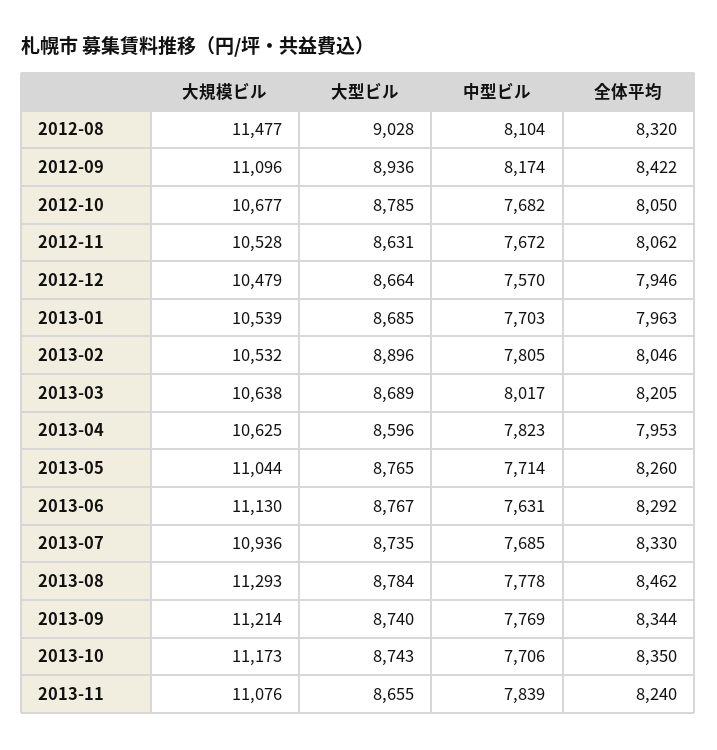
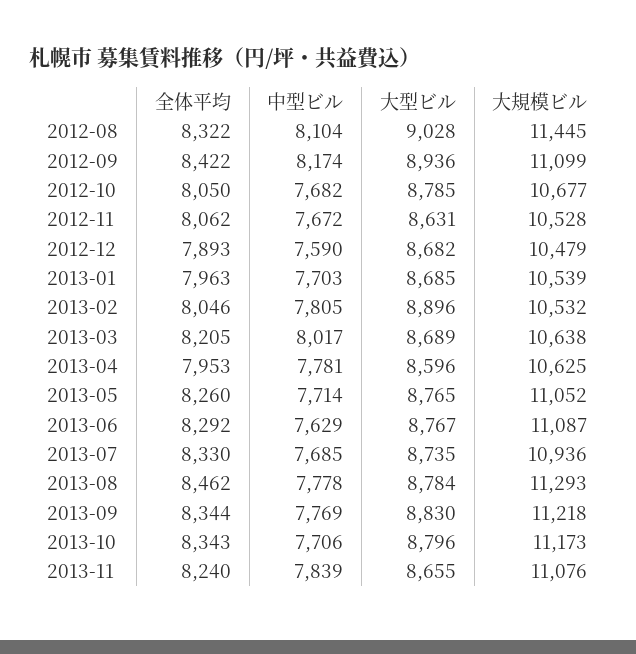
  {
    "大規模ビル": {
-     "2012-08": 11477,
+     "2012-08": 11445,
-     "2012-09": 11096,
+     "2012-09": 11099,
      "2012-10": 10677,
      "2012-11": 10528,
      "2012-12": 10479,
      "2013-01": 10539,
      "2013-02": 10532,
      "2013-03": 10638,
      "2013-04": 10625,
-     "2013-05": 11044,
+     "2013-05": 11052,
-     "2013-06": 11130,
+     "2013-06": 11087,
      "2013-07": 10936,
      "2013-08": 11293,
-     "2013-09": 11214,
+     "2013-09": 11218,
      "2013-10": 11173,
      "2013-11": 11076
    },
    "大型ビル": {
      "2012-08": 9028,
      "2012-09": 8936,
      "2012-10": 8785,
      "2012-11": 8631,
-     "2012-12": 8664,
+     "2012-12": 8682,
      "2013-01": 8685,
      "2013-02": 8896,
      "2013-03": 8689,
      "2013-04": 8596,
      "2013-05": 8765,
      "2013-06": 8767,
      "2013-07": 8735,
      "2013-08": 8784,
-     "2013-09": 8740,
+     "2013-09": 8830,
-     "2013-10": 8743,
+     "2013-10": 8796,
      "2013-11": 8655
    },
    "中型ビル": {
      "2012-08": 8104,
      "2012-09": 8174,
      "2012-10": 7682,
      "2012-11": 7672,
-     "2012-12": 7570,
+     "2012-12": 7590,
      "2013-01": 7703,
      "2013-02": 7805,
      "2013-03": 8017,
-     "2013-04": 7823,
+     "2013-04": 7781,
      "2013-05": 7714,
-     "2013-06": 7631,
+     "2013-06": 7629,
      "2013-07": 7685,
      "2013-08": 7778,
      "2013-09": 7769,
      "2013-10": 7706,
      "2013-11": 7839
    },
    "全体平均": {
-     "2012-08": 8320,
+     "2012-08": 8322,
      "2012-09": 8422,
      "2012-10": 8050,
      "2012-11": 8062,
-     "2012-12": 7946,
+     "2012-12": 7893,
      "2013-01": 7963,
      "2013-02": 8046,
      "2013-03": 8205,
      "2013-04": 7953,
      "2013-05": 8260,
      "2013-06": 8292,
      "2013-07": 8330,
      "2013-08": 8462,
      "2013-09": 8344,
-     "2013-10": 8350,
+     "2013-10": 8343,
      "2013-11": 8240
    }
  }

